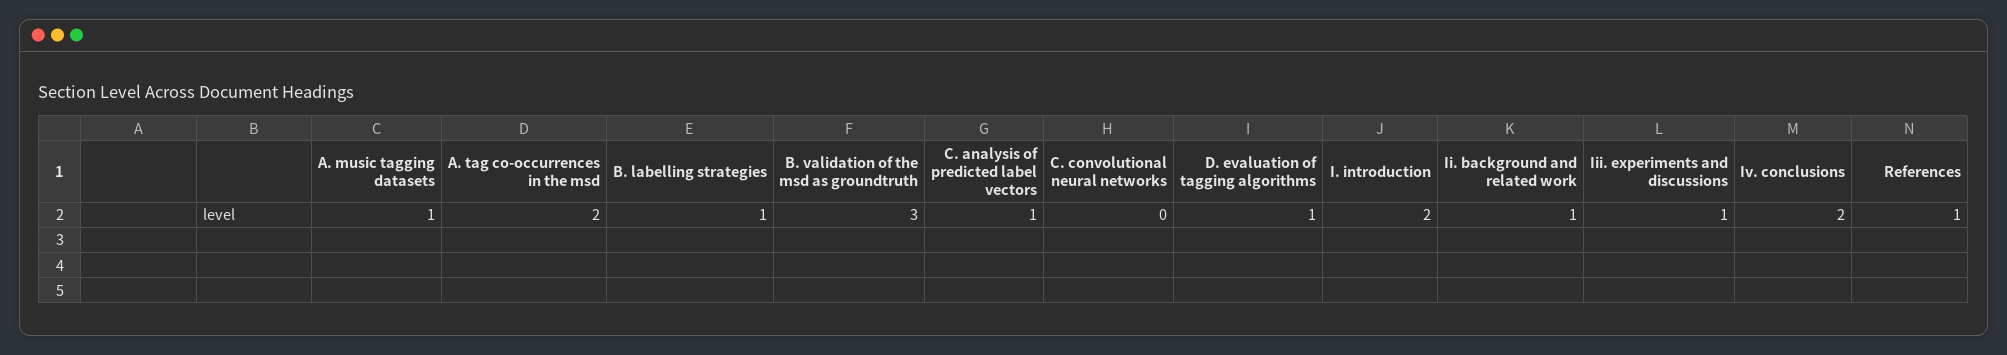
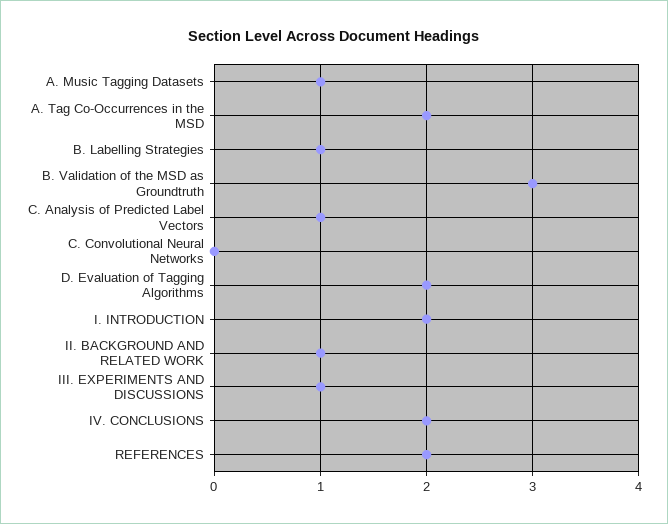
  {
    "A. music tagging datasets": 1,
    "A. tag co-occurrences in the msd": 2,
    "B. labelling strategies": 1,
    "B. validation of the msd as groundtruth": 3,
    "C. analysis of predicted label vectors": 1,
    "C. convolutional neural networks": 0,
-   "D. evaluation of tagging algorithms": 1,
+   "D. evaluation of tagging algorithms": 2,
    "I. introduction": 2,
    "Ii. background and related work": 1,
    "Iii. experiments and discussions": 1,
    "Iv. conclusions": 2,
-   "References": 1
+   "References": 2
  }

